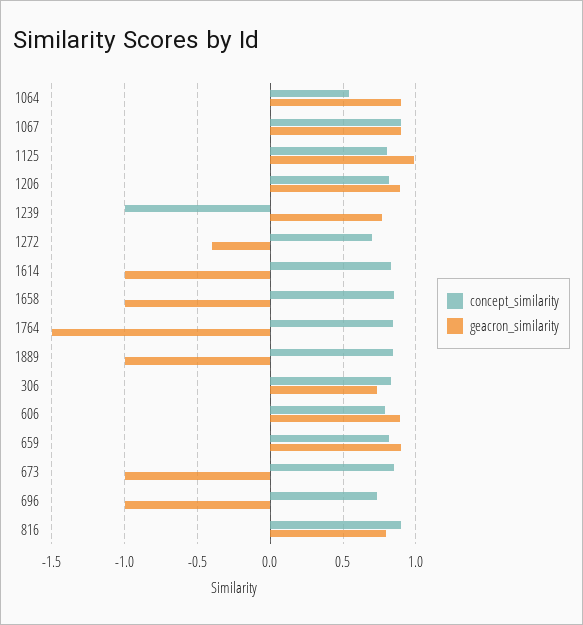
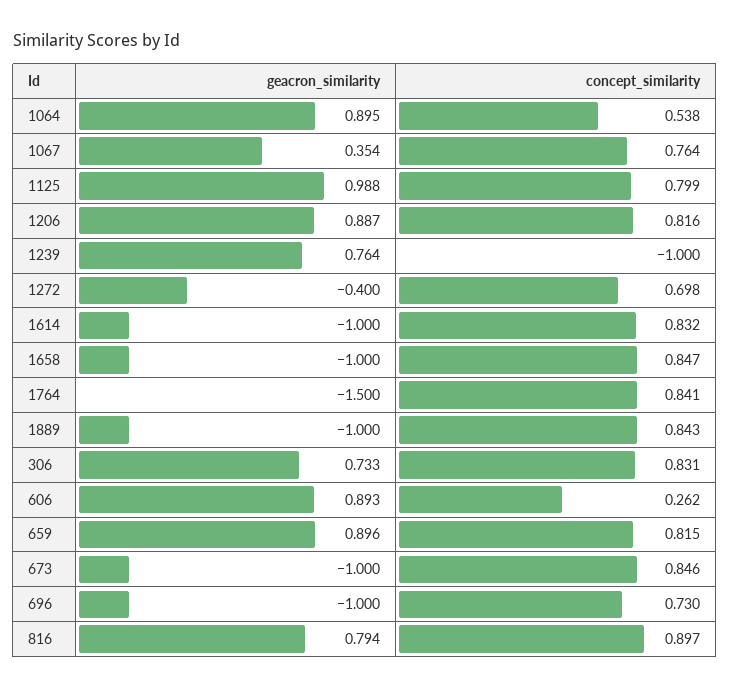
  {
    "concept_similarity": {
      "1064": 0.538,
-     "1067": 0.9,
+     "1067": 0.764,
      "1125": 0.799,
      "1206": 0.816,
      "1239": -1,
      "1272": 0.698,
      "1614": 0.832,
      "1658": 0.847,
      "1764": 0.841,
      "1889": 0.843,
      "306": 0.831,
-     "606": 0.8,
+     "606": 0.262,
      "659": 0.815,
      "673": 0.846,
      "696": 0.73,
      "816": 0.897
    },
    "geacron_similarity": {
      "1064": 0.895,
-     "1067": 0.9,
+     "1067": 0.354,
      "1125": 0.988,
      "1206": 0.887,
      "1239": 0.764,
      "1272": -0.4,
      "1614": -1,
      "1658": -1,
      "1764": -1.5,
      "1889": -1,
      "306": 0.733,
      "606": 0.893,
      "659": 0.896,
      "673": -1,
      "696": -1,
      "816": 0.794
    }
  }

